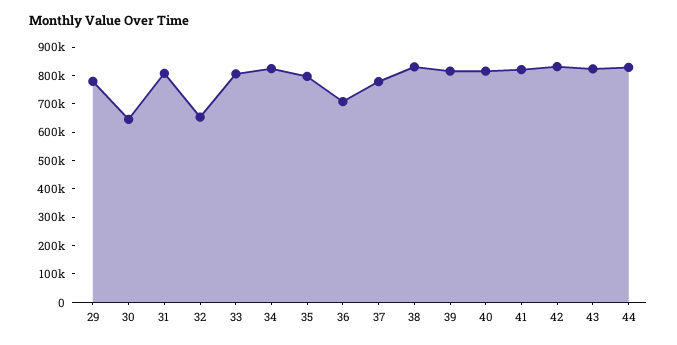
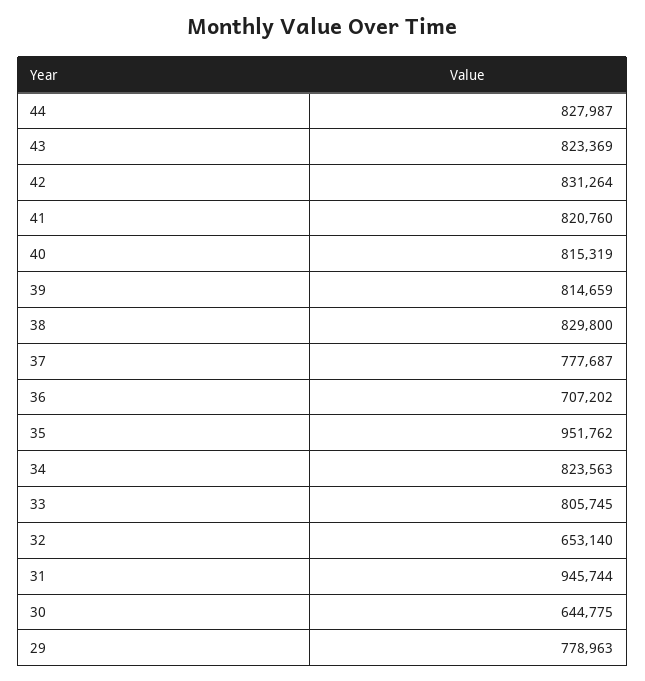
  {
    "29": 778963,
    "30": 644775,
-   "31": 800000,
+   "31": 945744,
    "32": 653140,
    "33": 805745,
    "34": 823563,
-   "35": 800000,
+   "35": 951762,
    "36": 707202,
    "37": 777687,
    "38": 829800,
    "39": 814659,
    "40": 815319,
    "41": 820760,
    "42": 831264,
    "43": 823369,
    "44": 827987
  }

